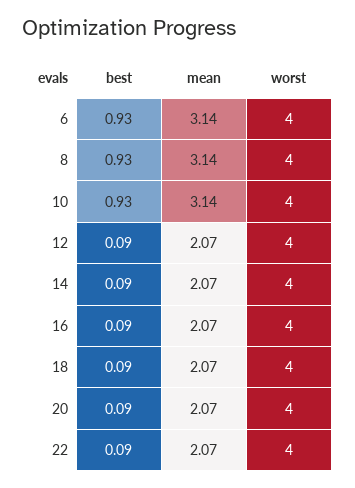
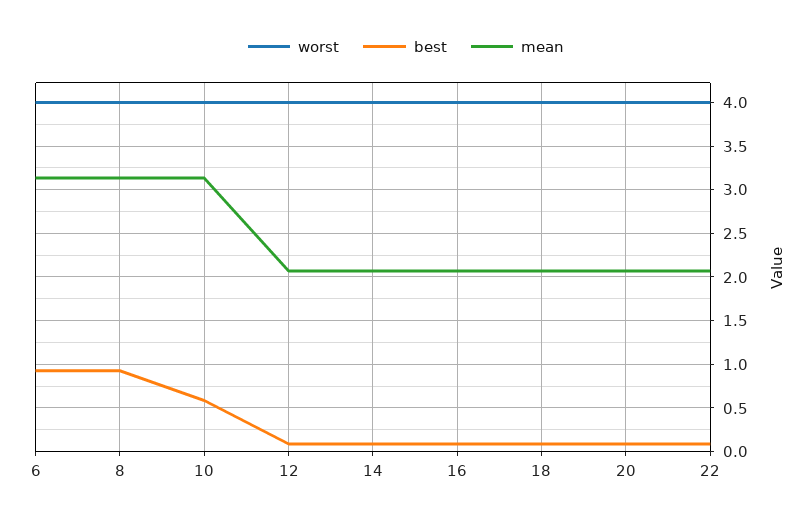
  {
    "best": {
      "6": 0.93,
      "8": 0.93,
-     "10": 0.93,
+     "10": 0.6,
      "12": 0.09,
      "14": 0.09,
      "16": 0.09,
      "18": 0.09,
      "20": 0.09,
      "22": 0.09
    },
    "mean": {
      "6": 3.14,
      "8": 3.14,
      "10": 3.14,
      "12": 2.07,
      "14": 2.07,
      "16": 2.07,
      "18": 2.07,
      "20": 2.07,
      "22": 2.07
    },
    "worst": {
      "6": 4,
      "8": 4,
      "10": 4,
      "12": 4,
      "14": 4,
      "16": 4,
      "18": 4,
      "20": 4,
      "22": 4
    }
  }

